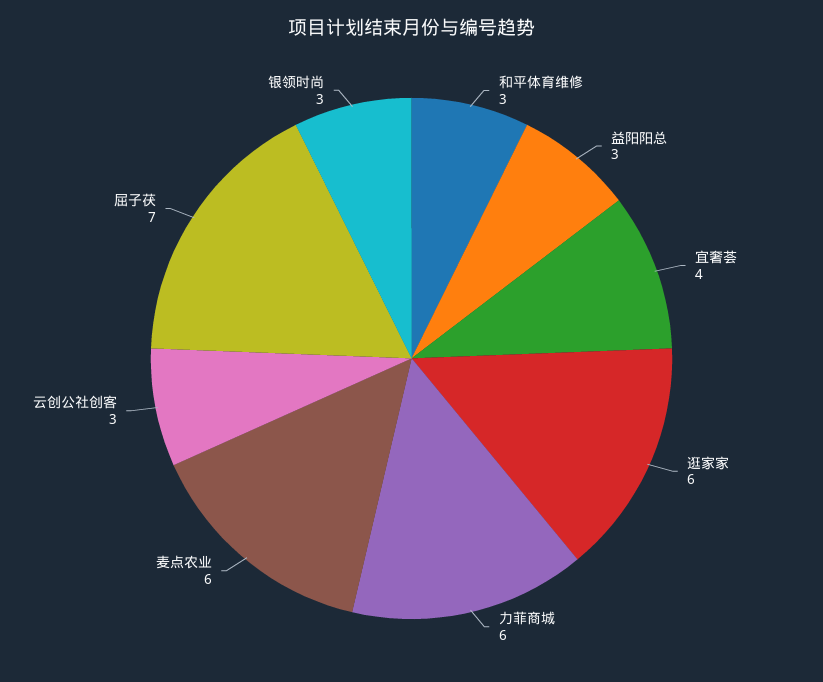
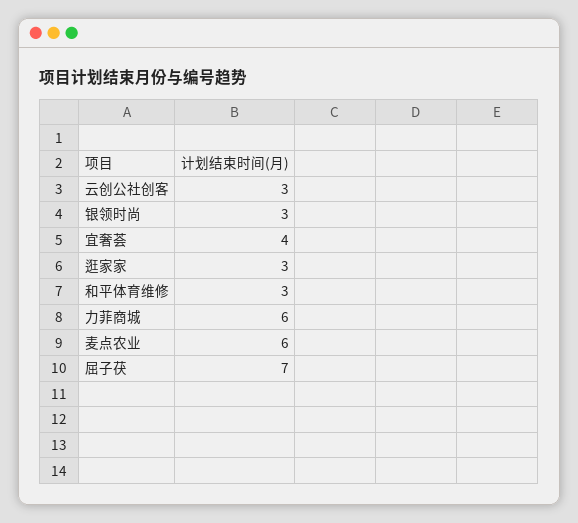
  {
    "和平体育维修": 3,
-   "益阳阳总": 3,
    "宜奢荟": 4,
-   "逛家家": 6,
+   "逛家家": 3,
    "力菲商城": 6,
    "麦点农业": 6,
    "云创公社创客": 3,
    "屈子茯": 7,
    "银领时尚": 3
  }

